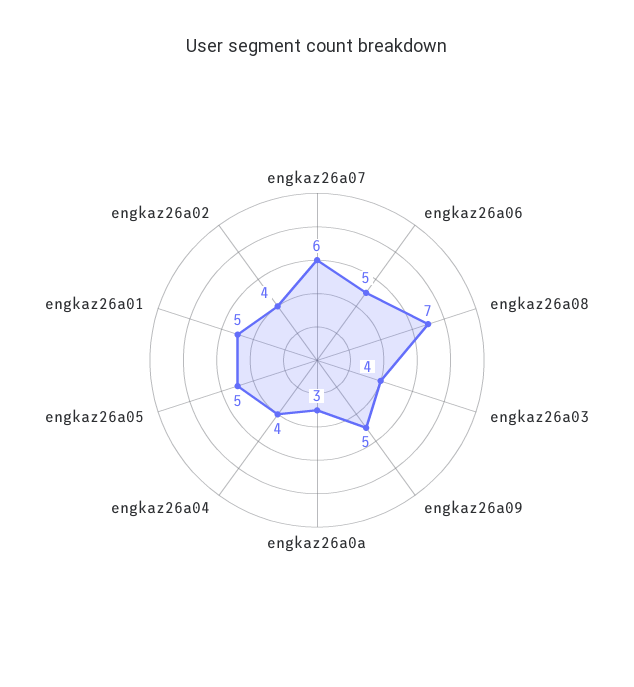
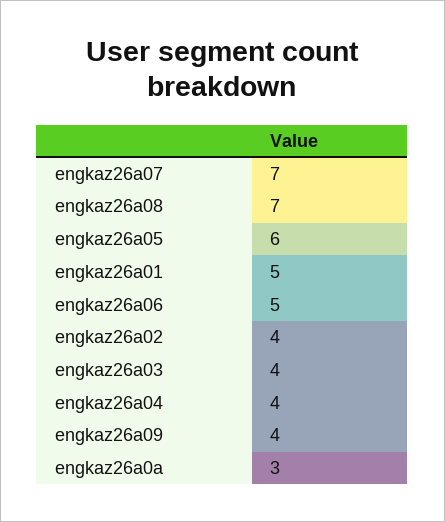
  {
-   "engkaz26a07": 6,
+   "engkaz26a07": 7,
    "engkaz26a06": 5,
    "engkaz26a08": 7,
    "engkaz26a03": 4,
-   "engkaz26a09": 5,
+   "engkaz26a09": 4,
    "engkaz26a0a": 3,
    "engkaz26a04": 4,
-   "engkaz26a05": 5,
+   "engkaz26a05": 6,
    "engkaz26a01": 5,
    "engkaz26a02": 4
  }

